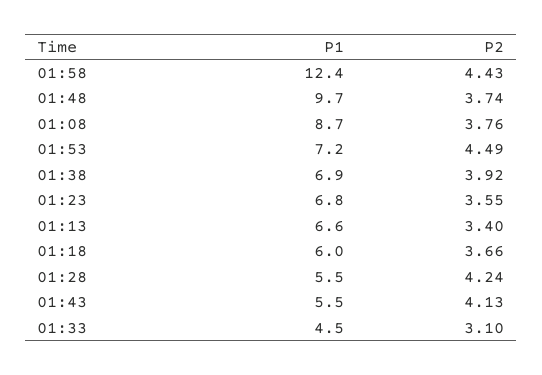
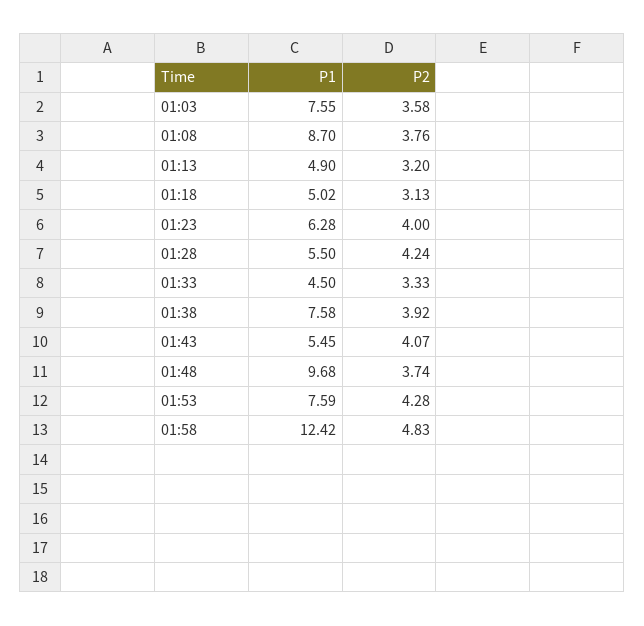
  {
    "P1": {
      "01:58": 12.42,
      "01:48": 9.68,
      "01:08": 8.7,
-     "01:53": 7.2,
+     "01:53": 7.59,
-     "01:38": 6.9,
+     "01:38": 7.58,
-     "01:23": 6.8,
+     "01:23": 6.28,
-     "01:13": 6.6,
+     "01:13": 4.9,
-     "01:18": 6,
+     "01:18": 5.02,
      "01:28": 5.5,
      "01:43": 5.45,
-     "01:33": 4.5
+     "01:33": 4.5,
+     "01:03": 7.55
    },
    "P2": {
-     "01:58": 4.43,
+     "01:58": 4.83,
      "01:48": 3.74,
      "01:08": 3.76,
-     "01:53": 4.49,
+     "01:53": 4.28,
      "01:38": 3.92,
-     "01:23": 3.55,
+     "01:23": 4,
-     "01:13": 3.4,
+     "01:13": 3.2,
-     "01:18": 3.66,
+     "01:18": 3.13,
      "01:28": 4.24,
-     "01:43": 4.13,
+     "01:43": 4.07,
-     "01:33": 3.1
+     "01:33": 3.33,
+     "01:03": 3.58
    }
  }

